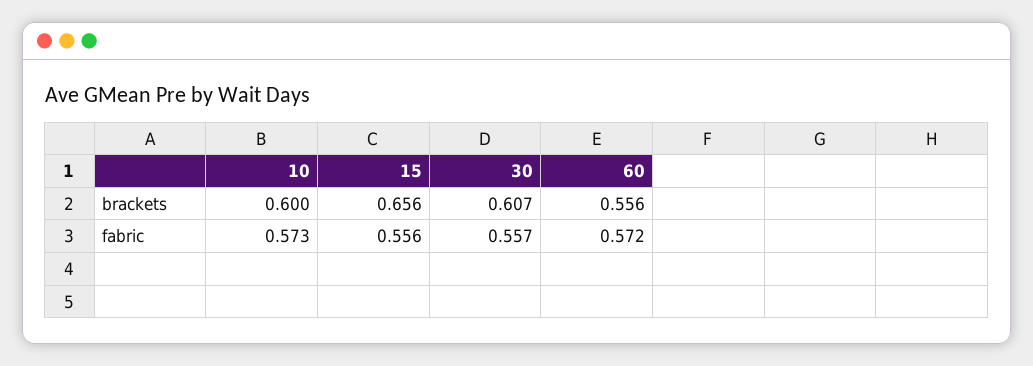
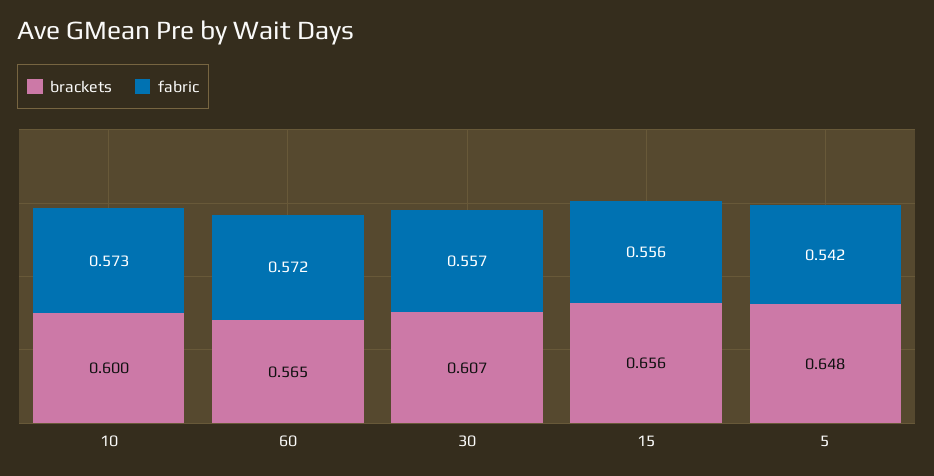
  {
    "brackets": {
      "10": 0.6,
      "15": 0.656,
      "30": 0.607,
-     "60": 0.556
+     "60": 0.565,
+     "5": 0.648
    },
    "fabric": {
      "10": 0.573,
      "15": 0.556,
      "30": 0.557,
-     "60": 0.572
+     "60": 0.572,
+     "5": 0.542
    }
  }

